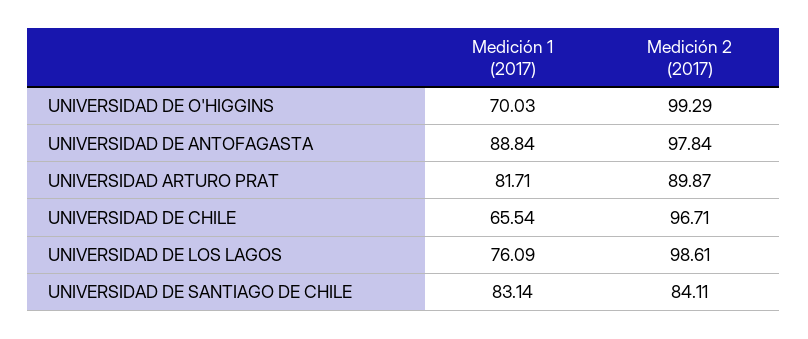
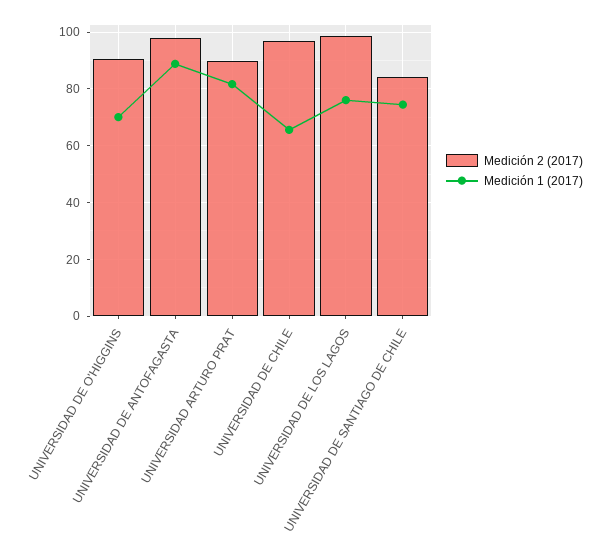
  {
    "Medición 1 (2017)": {
      "UNIVERSIDAD DE O'HIGGINS": 70.03,
      "UNIVERSIDAD DE ANTOFAGASTA": 88.84,
      "UNIVERSIDAD ARTURO PRAT": 81.71,
      "UNIVERSIDAD DE CHILE": 65.54,
      "UNIVERSIDAD DE LOS LAGOS": 76.09,
-     "UNIVERSIDAD DE SANTIAGO DE CHILE": 83.14
+     "UNIVERSIDAD DE SANTIAGO DE CHILE": 75
    },
    "Medición 2 (2017)": {
-     "UNIVERSIDAD DE O'HIGGINS": 99.29,
+     "UNIVERSIDAD DE O'HIGGINS": 90,
      "UNIVERSIDAD DE ANTOFAGASTA": 97.84,
      "UNIVERSIDAD ARTURO PRAT": 89.87,
      "UNIVERSIDAD DE CHILE": 96.71,
      "UNIVERSIDAD DE LOS LAGOS": 98.61,
      "UNIVERSIDAD DE SANTIAGO DE CHILE": 84.11
    }
  }

